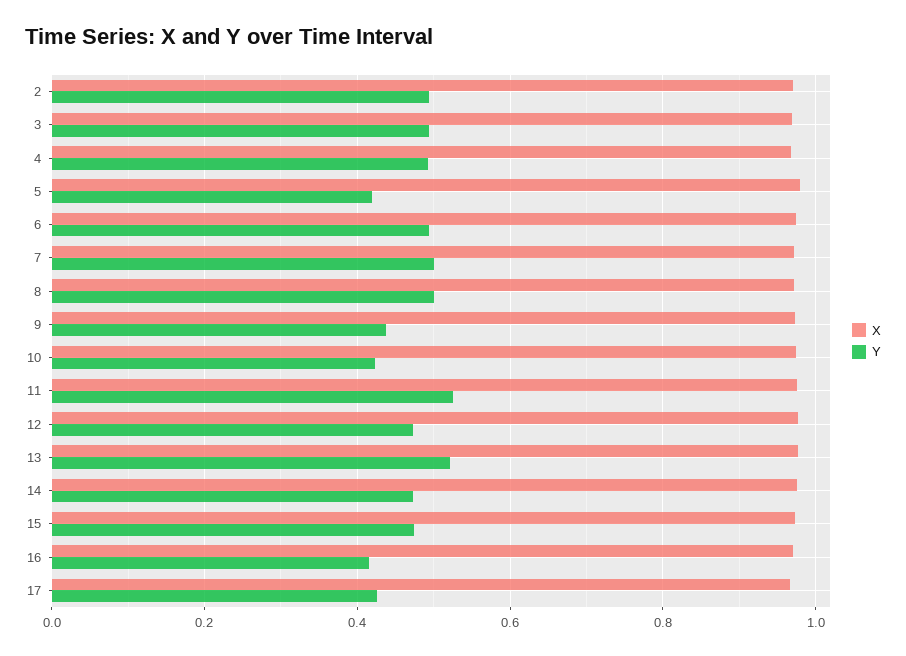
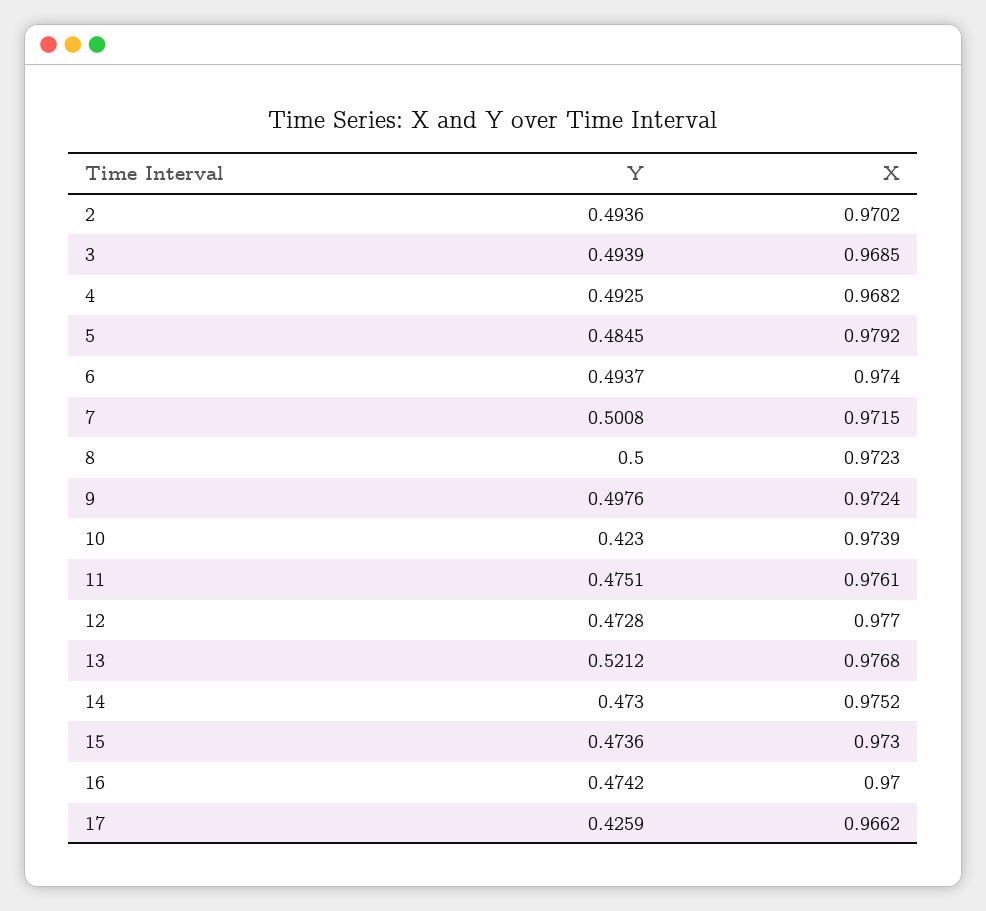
  {
    "X": {
      "2": 0.9702,
      "3": 0.9685,
      "4": 0.9682,
      "5": 0.9792,
      "6": 0.974,
      "7": 0.9715,
      "8": 0.9723,
      "9": 0.9724,
      "10": 0.9739,
      "11": 0.9761,
      "12": 0.977,
      "13": 0.9768,
      "14": 0.9752,
      "15": 0.973,
      "16": 0.97,
      "17": 0.9662
    },
    "Y": {
      "2": 0.4936,
      "3": 0.4939,
      "4": 0.4925,
-     "5": 0.42,
+     "5": 0.4845,
      "6": 0.4937,
      "7": 0.5008,
      "8": 0.5,
-     "9": 0.44,
+     "9": 0.4976,
      "10": 0.423,
-     "11": 0.52,
+     "11": 0.4751,
      "12": 0.4728,
      "13": 0.5212,
      "14": 0.473,
      "15": 0.4736,
-     "16": 0.42,
+     "16": 0.4742,
      "17": 0.4259
    }
  }

